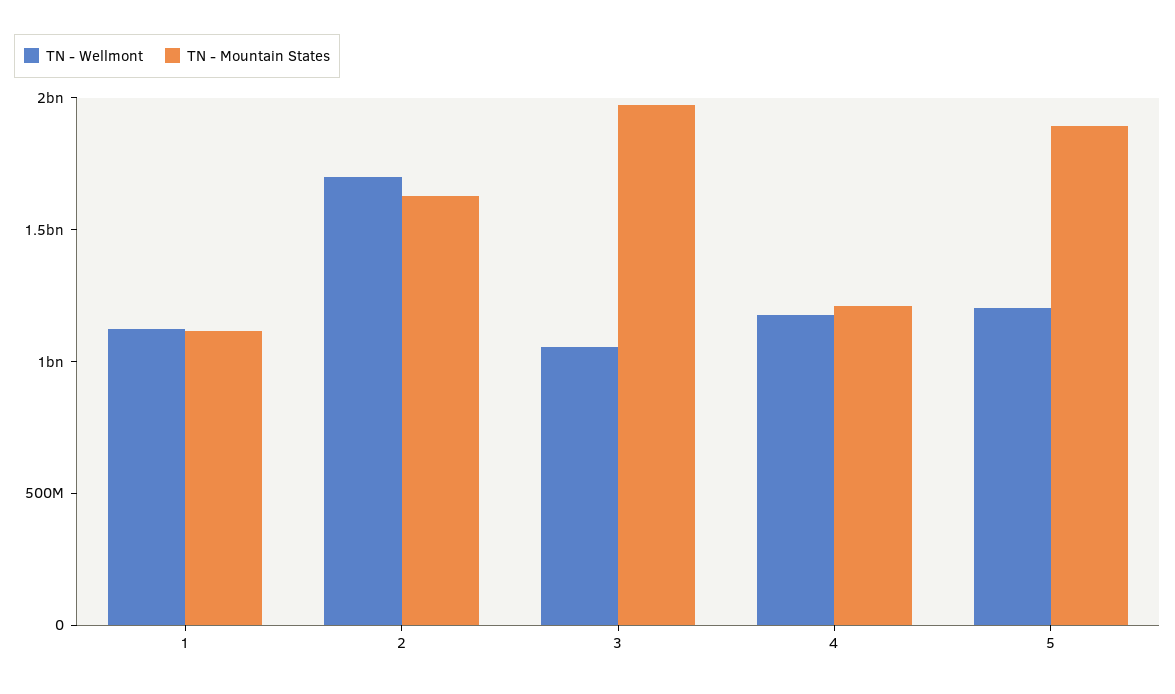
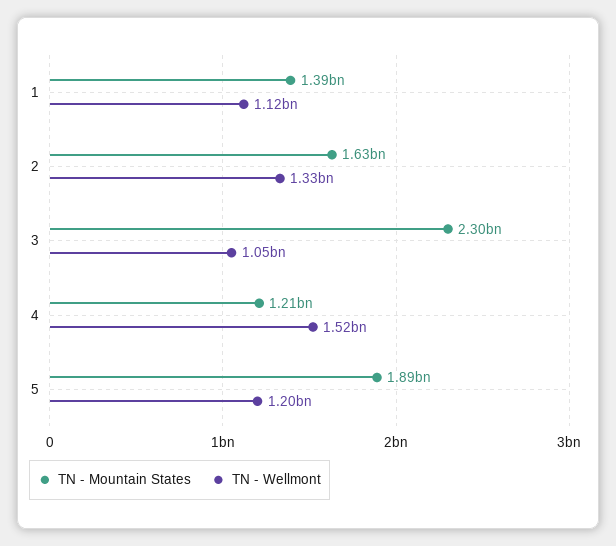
  {
    "TN - Wellmont": {
      "1": 1120000000,
-     "2": 1700000000,
+     "2": 1330000000,
      "3": 1050000000,
-     "4": 1200000000,
+     "4": 1520000000,
      "5": 1200000000
    },
    "TN - Mountain States": {
-     "1": 1100000000,
+     "1": 1390000000,
      "2": 1630000000,
-     "3": 2000000000,
+     "3": 2300000000,
      "4": 1210000000,
      "5": 1890000000
    }
  }

